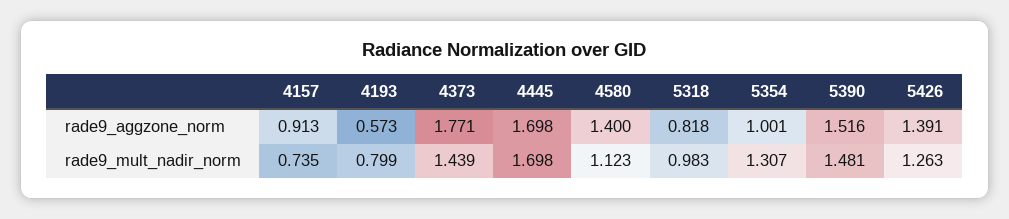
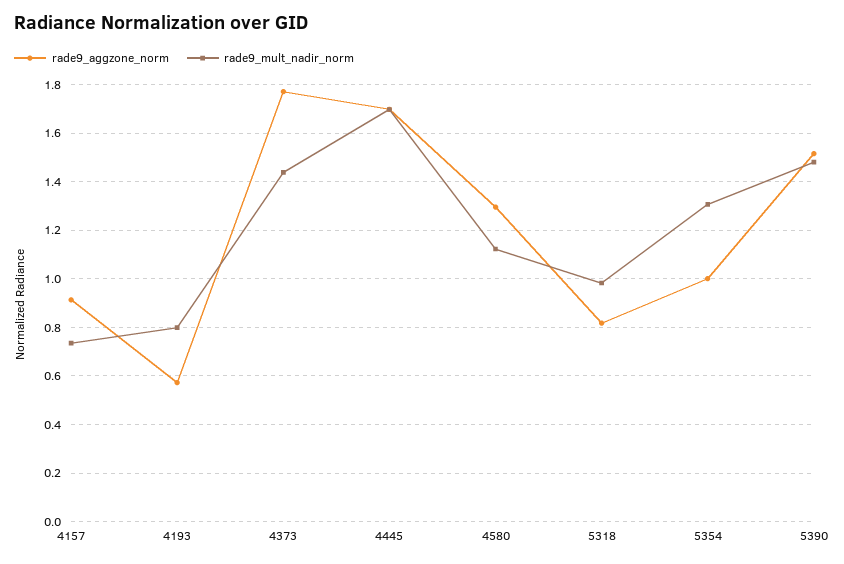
  {
    "rade9_aggzone_norm": {
      "4157": 0.913,
      "4193": 0.573,
      "4373": 1.771,
      "4445": 1.698,
-     "4580": 1.4,
+     "4580": 1.3,
      "5318": 0.818,
      "5354": 1.001,
-     "5390": 1.516,
+     "5390": 1.516
-     "5426": 1.391
    },
    "rade9_mult_nadir_norm": {
      "4157": 0.735,
      "4193": 0.799,
      "4373": 1.439,
      "4445": 1.698,
      "4580": 1.123,
      "5318": 0.983,
      "5354": 1.307,
-     "5390": 1.481,
+     "5390": 1.481
-     "5426": 1.263
    }
  }

